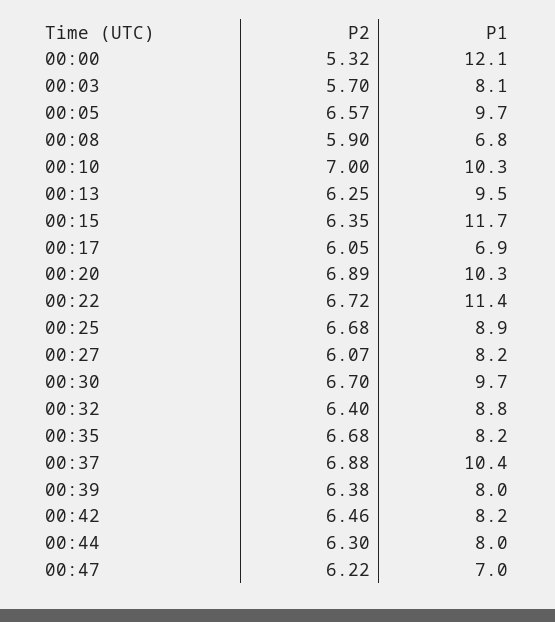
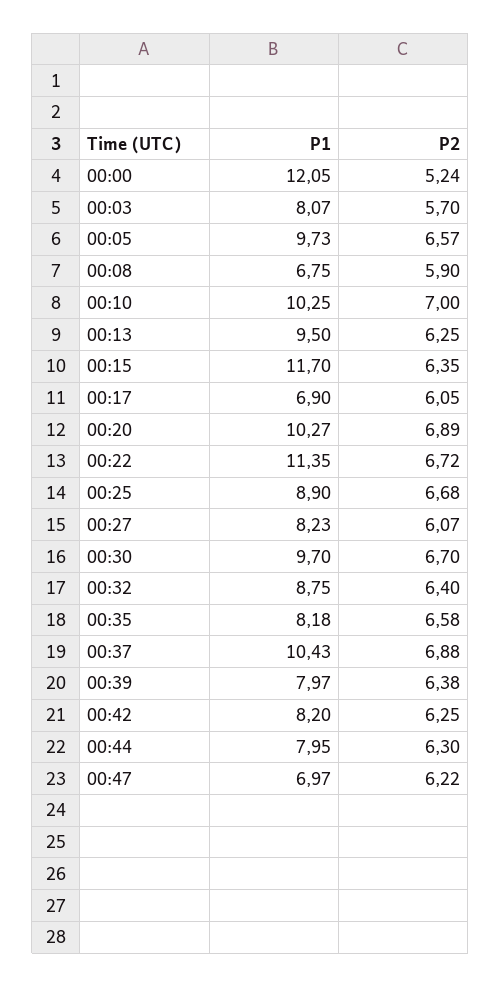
  {
    "P2": {
-     "00:00": 5.32,
+     "00:00": 5.24,
      "00:03": 5.7,
      "00:05": 6.57,
      "00:08": 5.9,
      "00:10": 7,
      "00:13": 6.25,
      "00:15": 6.35,
      "00:17": 6.05,
      "00:20": 6.89,
      "00:22": 6.72,
      "00:25": 6.68,
      "00:27": 6.07,
      "00:30": 6.7,
      "00:32": 6.4,
-     "00:35": 6.68,
+     "00:35": 6.58,
      "00:37": 6.88,
      "00:39": 6.38,
-     "00:42": 6.46,
+     "00:42": 6.25,
      "00:44": 6.3,
      "00:47": 6.22
    },
    "P1": {
      "00:00": 12.05,
      "00:03": 8.07,
      "00:05": 9.73,
      "00:08": 6.75,
      "00:10": 10.25,
      "00:13": 9.5,
      "00:15": 11.7,
      "00:17": 6.9,
      "00:20": 10.27,
      "00:22": 11.35,
      "00:25": 8.9,
      "00:27": 8.23,
      "00:30": 9.7,
      "00:32": 8.75,
      "00:35": 8.18,
      "00:37": 10.43,
      "00:39": 7.97,
      "00:42": 8.2,
      "00:44": 7.95,
      "00:47": 6.97
    }
  }

